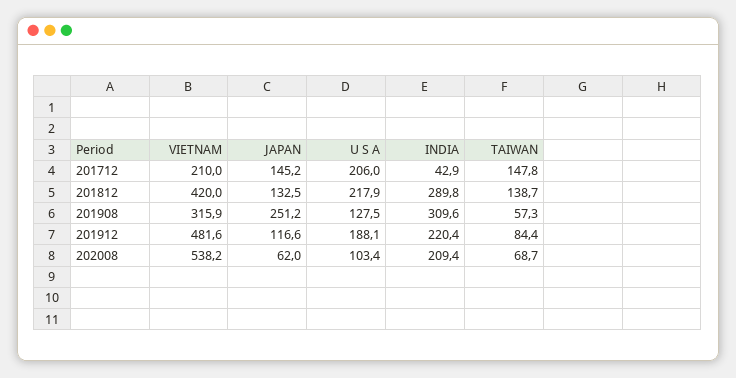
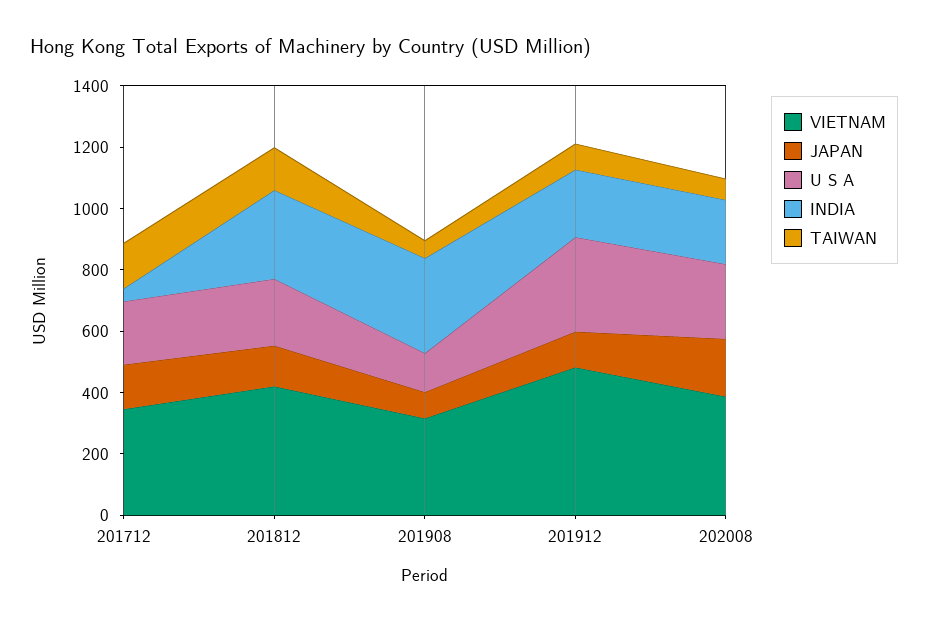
  {
    "VIETNAM": {
-     "201712": 210,
+     "201712": 350,
      "201812": 420,
      "201908": 315.9,
      "201912": 481.6,
-     "202008": 538.2
+     "202008": 400
    },
    "JAPAN": {
      "201712": 145.2,
      "201812": 132.5,
-     "201908": 251.2,
+     "201908": 100,
      "201912": 116.6,
-     "202008": 62
+     "202008": 200
    },
    "U S A": {
      "201712": 206,
      "201812": 217.9,
      "201908": 127.5,
-     "201912": 188.1,
+     "201912": 300,
-     "202008": 103.4
+     "202008": 250
    },
    "INDIA": {
      "201712": 42.9,
      "201812": 289.8,
      "201908": 309.6,
      "201912": 220.4,
      "202008": 209.4
    },
    "TAIWAN": {
      "201712": 147.8,
      "201812": 138.7,
      "201908": 57.3,
      "201912": 84.4,
      "202008": 68.7
    }
  }

